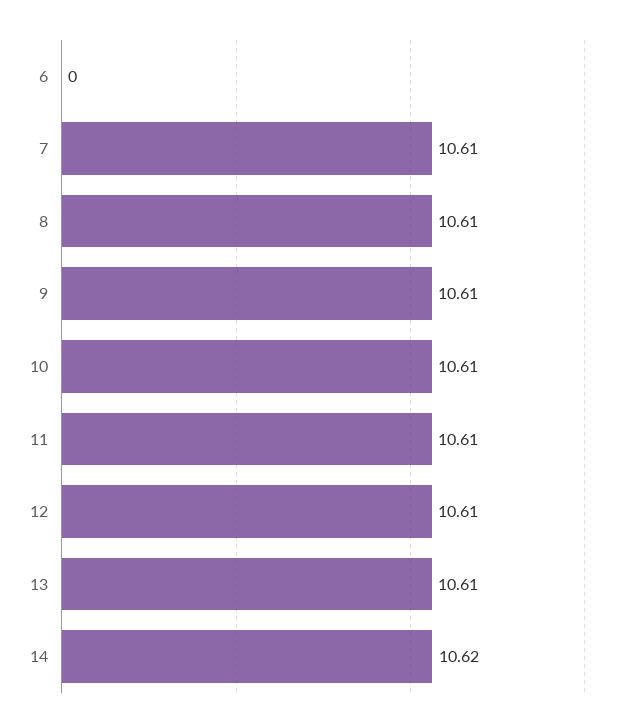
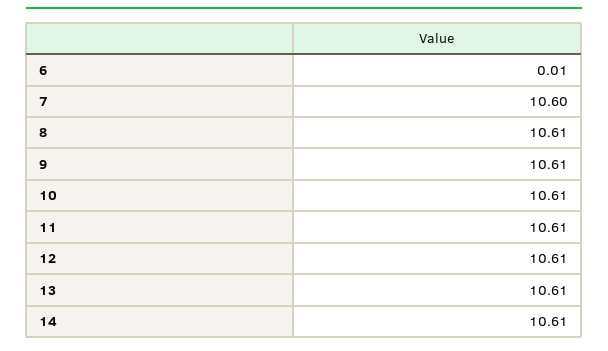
  {
-   "6": 0,
+   "6": 0.01,
-   "7": 10.61,
+   "7": 10.6,
    "8": 10.61,
    "9": 10.61,
    "10": 10.61,
    "11": 10.61,
    "12": 10.61,
    "13": 10.61,
-   "14": 10.62
+   "14": 10.61
  }

